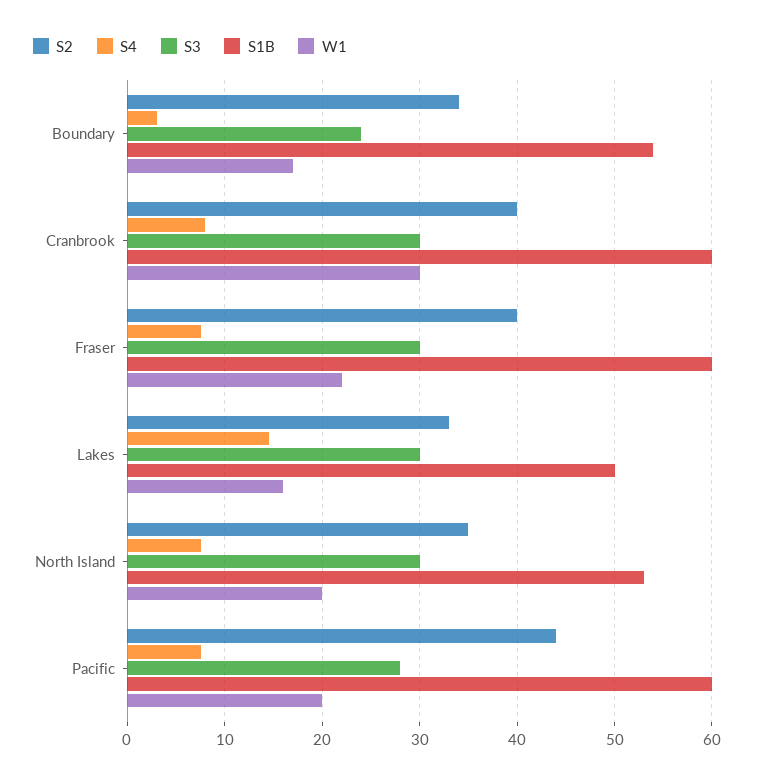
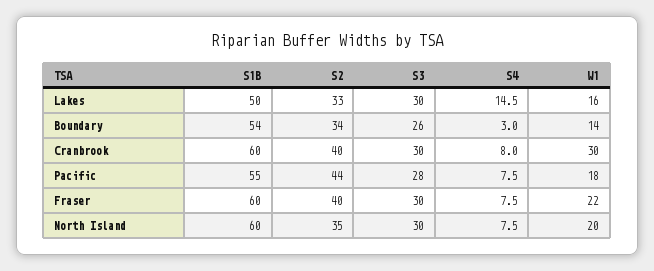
  {
    "S2": {
      "Boundary": 34,
      "Cranbrook": 40,
      "Fraser": 40,
      "Lakes": 33,
      "North Island": 35,
      "Pacific": 44
    },
    "S4": {
      "Boundary": 3,
      "Cranbrook": 8,
      "Fraser": 7.5,
      "Lakes": 14.5,
      "North Island": 7.5,
      "Pacific": 7.5
    },
    "S3": {
-     "Boundary": 24,
+     "Boundary": 26,
      "Cranbrook": 30,
      "Fraser": 30,
      "Lakes": 30,
      "North Island": 30,
      "Pacific": 28
    },
    "S1B": {
      "Boundary": 54,
      "Cranbrook": 60,
      "Fraser": 60,
      "Lakes": 50,
-     "North Island": 53,
+     "North Island": 60,
-     "Pacific": 60
+     "Pacific": 55
    },
    "W1": {
-     "Boundary": 17,
+     "Boundary": 14,
      "Cranbrook": 30,
      "Fraser": 22,
      "Lakes": 16,
      "North Island": 20,
-     "Pacific": 20
+     "Pacific": 18
    }
  }

